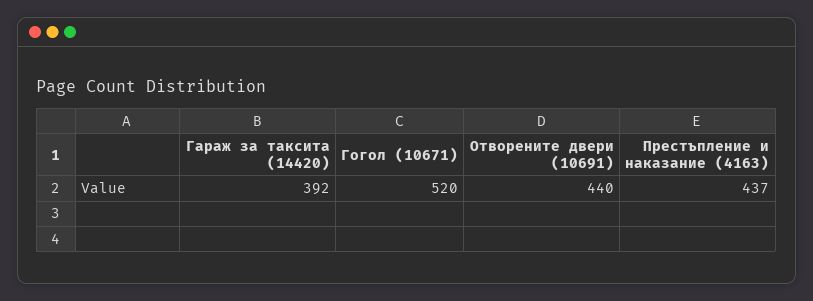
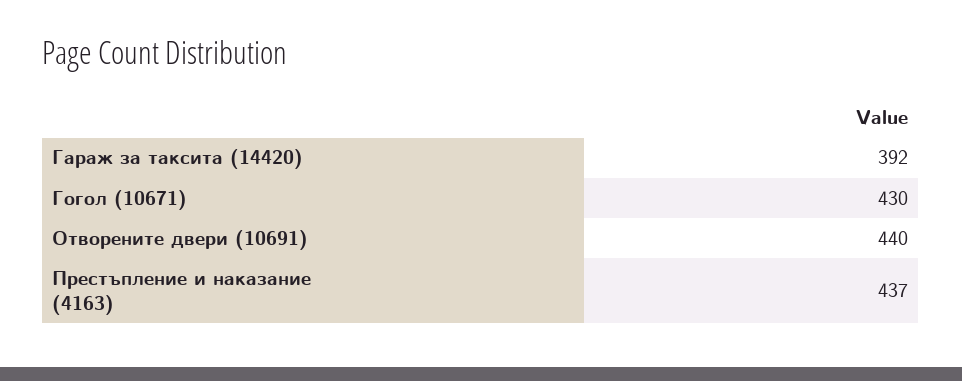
  {
    "Гараж за таксита (14420)": 392,
-   "Гогол (10671)": 520,
+   "Гогол (10671)": 430,
    "Отворените двери (10691)": 440,
    "Престъпление и наказание (4163)": 437
  }

